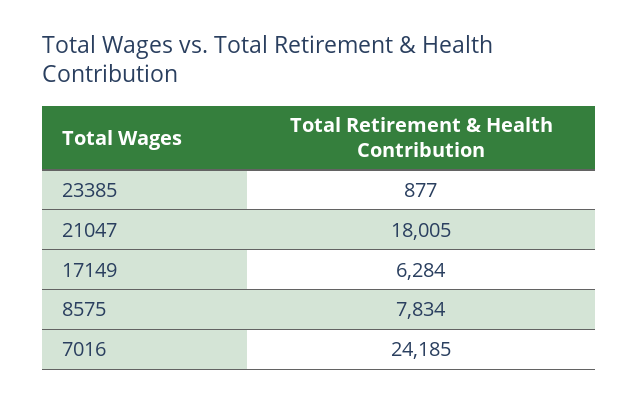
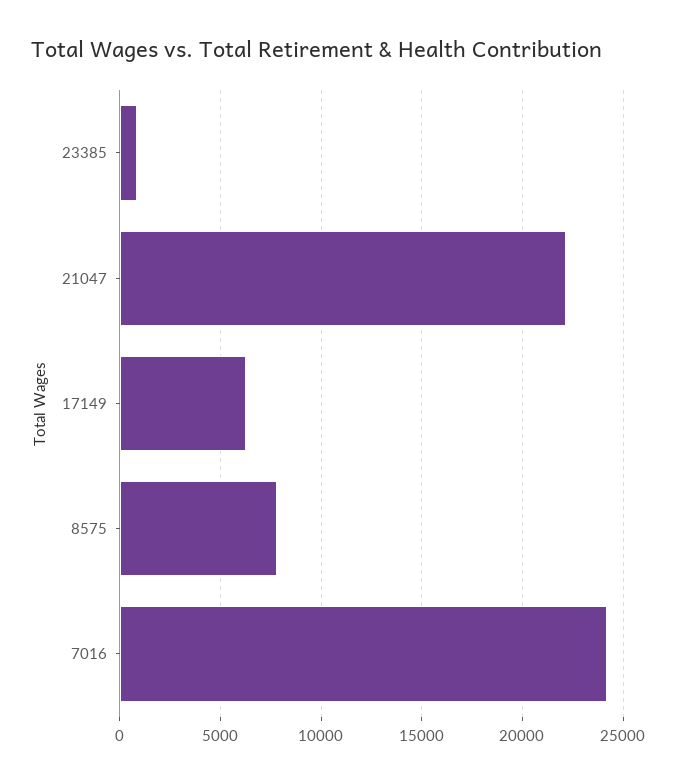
  {
    "23385": 877,
-   "21047": 18005,
+   "21047": 22000,
    "17149": 6284,
    "8575": 7834,
    "7016": 24185
  }

